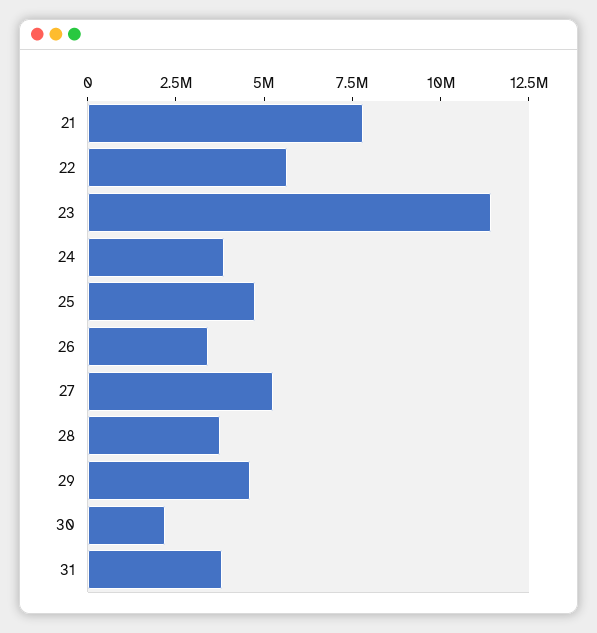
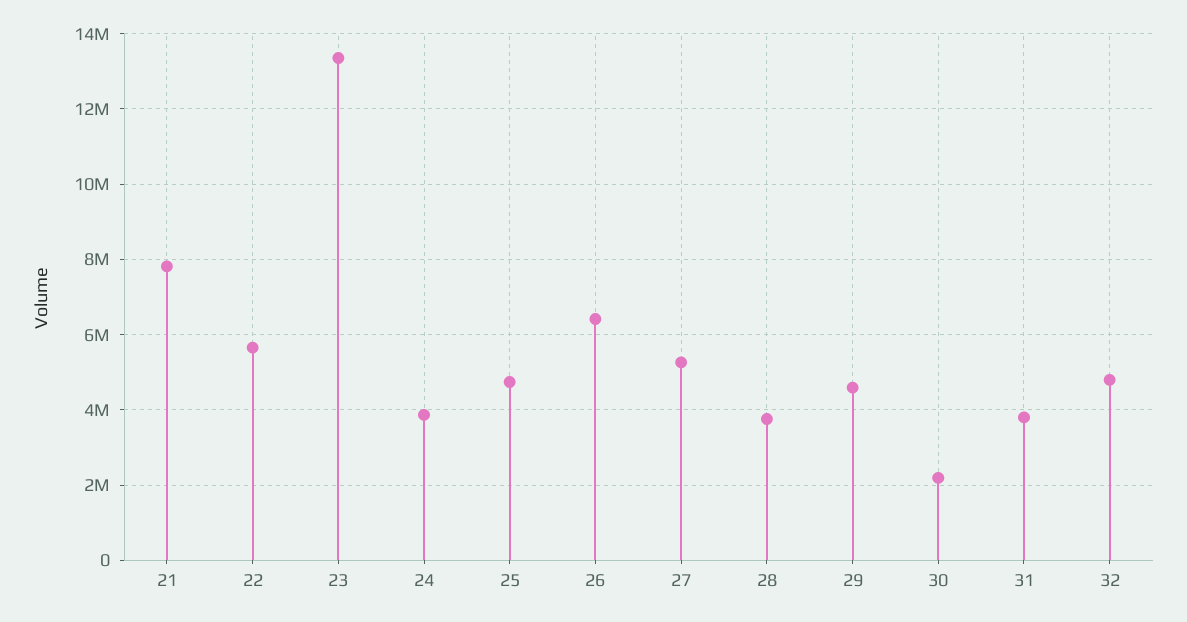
  {
    "21": 7800000,
    "22": 5600000,
-   "23": 11500000,
+   "23": 13400000,
    "24": 3800000,
    "25": 4800000,
-   "26": 3500000,
+   "26": 6400000,
    "27": 5200000,
    "28": 3800000,
    "29": 4600000,
    "30": 2200000,
-   "31": 3800000
+   "31": 3800000,
+   "32": 4800000
  }

